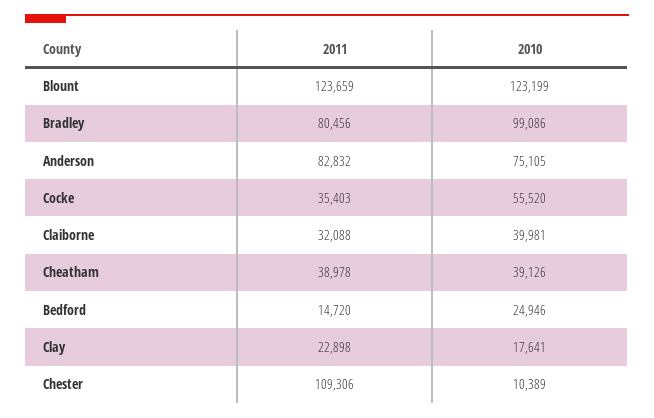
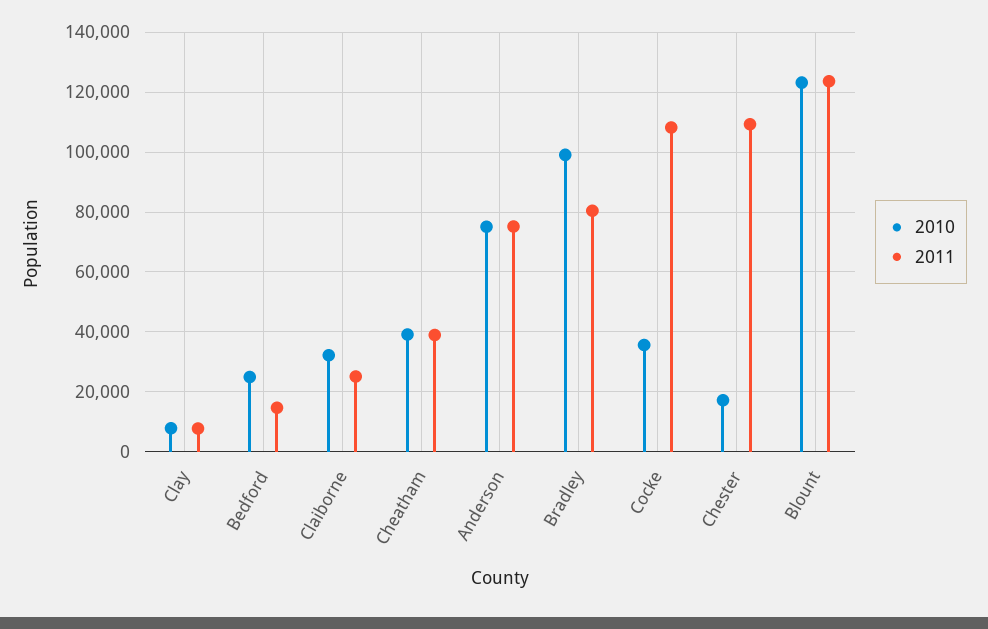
  {
    "2011": {
      "Blount": 123659,
      "Bradley": 80456,
-     "Anderson": 82832,
+     "Anderson": 75000,
-     "Cocke": 35403,
+     "Cocke": 107500,
-     "Claiborne": 32088,
+     "Claiborne": 25000,
      "Cheatham": 38978,
      "Bedford": 14720,
-     "Clay": 22898,
+     "Clay": 7500,
      "Chester": 109306
    },
    "2010": {
      "Blount": 123199,
      "Bradley": 99086,
      "Anderson": 75105,
-     "Cocke": 55520,
+     "Cocke": 35000,
-     "Claiborne": 39981,
+     "Claiborne": 32500,
      "Cheatham": 39126,
      "Bedford": 24946,
-     "Clay": 17641,
+     "Clay": 7500,
-     "Chester": 10389
+     "Chester": 17500
    }
  }

